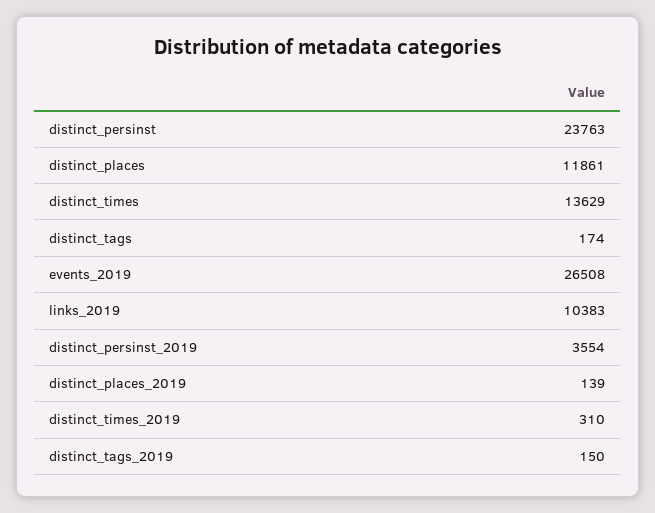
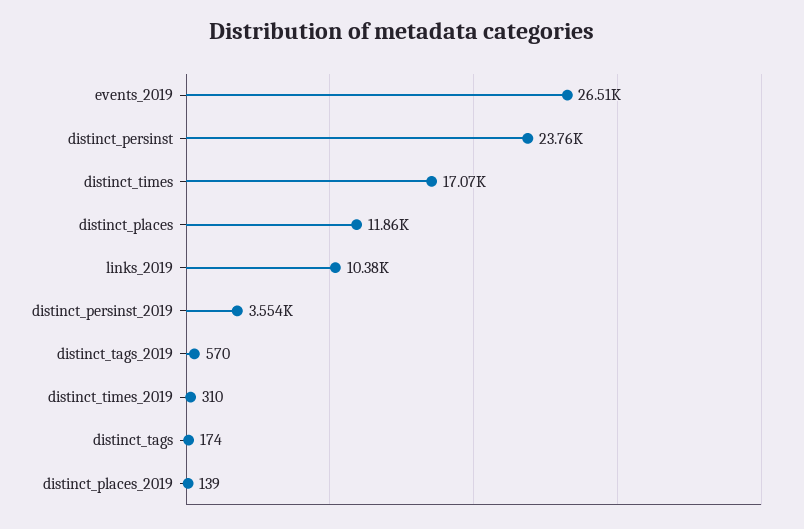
  {
    "distinct_persinst": 23763,
    "distinct_places": 11861,
-   "distinct_times": 13629,
+   "distinct_times": 17070,
    "distinct_tags": 174,
    "events_2019": 26508,
    "links_2019": 10383,
    "distinct_persinst_2019": 3554,
    "distinct_places_2019": 139,
    "distinct_times_2019": 310,
-   "distinct_tags_2019": 150
+   "distinct_tags_2019": 570
  }

